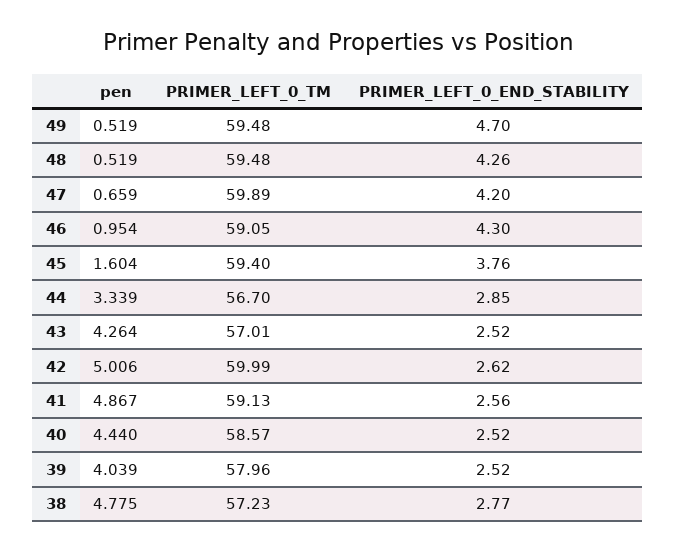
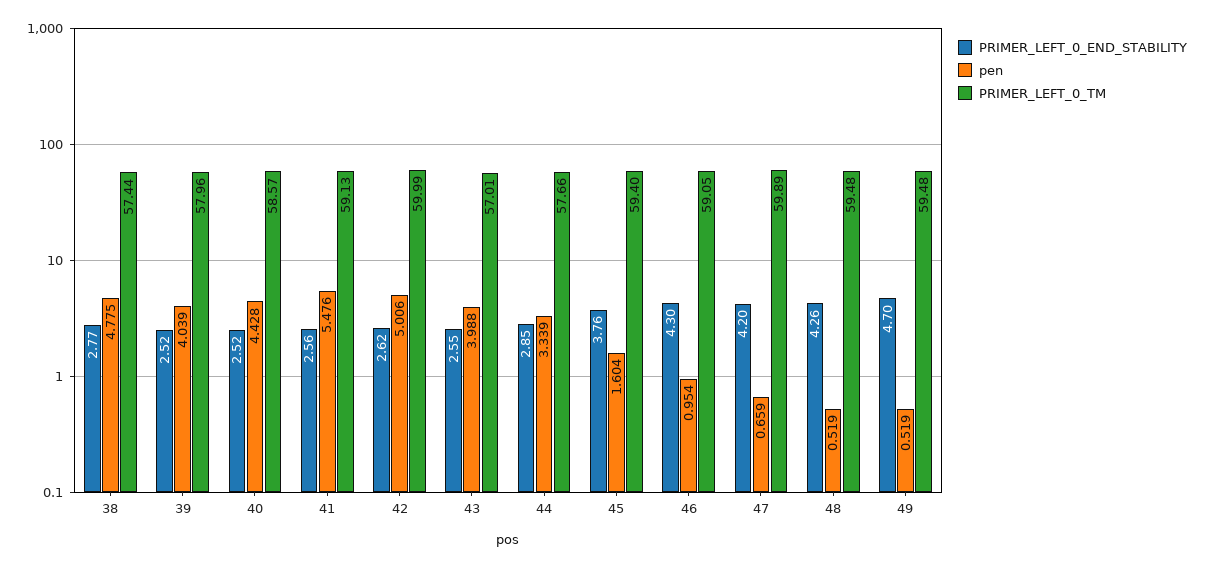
  {
    "pen": {
      "49": 0.519,
      "48": 0.519,
      "47": 0.659,
      "46": 0.954,
      "45": 1.604,
      "44": 3.339,
-     "43": 4.264,
+     "43": 3.988,
      "42": 5.006,
-     "41": 4.867,
+     "41": 5.476,
-     "40": 4.44,
+     "40": 4.428,
      "39": 4.039,
      "38": 4.775
    },
    "PRIMER_LEFT_0_TM": {
      "49": 59.48,
      "48": 59.48,
      "47": 59.89,
      "46": 59.05,
      "45": 59.4,
-     "44": 56.7,
+     "44": 57.66,
      "43": 57.01,
      "42": 59.99,
      "41": 59.13,
      "40": 58.57,
      "39": 57.96,
-     "38": 57.23
+     "38": 57.44
    },
    "PRIMER_LEFT_0_END_STABILITY": {
      "49": 4.7,
      "48": 4.26,
      "47": 4.2,
      "46": 4.3,
      "45": 3.76,
      "44": 2.85,
-     "43": 2.52,
+     "43": 2.55,
      "42": 2.62,
      "41": 2.56,
      "40": 2.52,
      "39": 2.52,
      "38": 2.77
    }
  }

